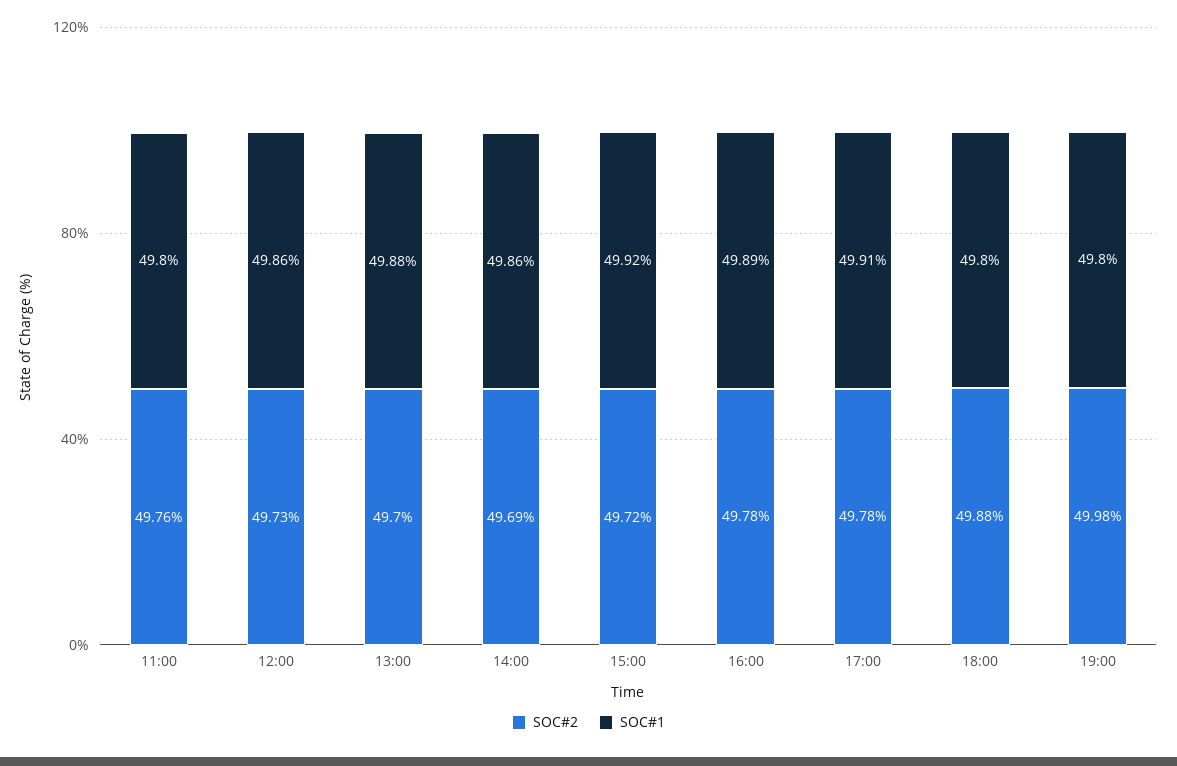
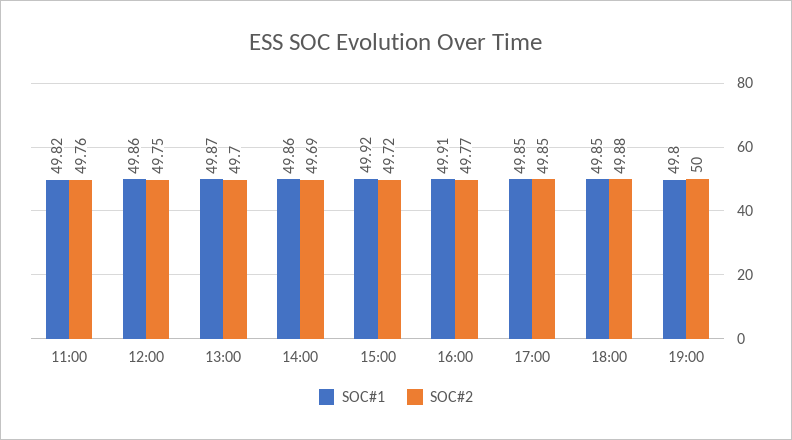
  {
    "SOC#2": {
      "11:00": 49.76,
-     "12:00": 49.73,
+     "12:00": 49.75,
      "13:00": 49.7,
      "14:00": 49.69,
      "15:00": 49.72,
-     "16:00": 49.78,
+     "16:00": 49.77,
-     "17:00": 49.78,
+     "17:00": 49.85,
      "18:00": 49.88,
-     "19:00": 49.98
+     "19:00": 50
    },
    "SOC#1": {
-     "11:00": 49.8,
+     "11:00": 49.82,
      "12:00": 49.86,
-     "13:00": 49.88,
+     "13:00": 49.87,
      "14:00": 49.86,
      "15:00": 49.92,
-     "16:00": 49.89,
+     "16:00": 49.91,
-     "17:00": 49.91,
+     "17:00": 49.85,
-     "18:00": 49.8,
+     "18:00": 49.85,
      "19:00": 49.8
    }
  }

